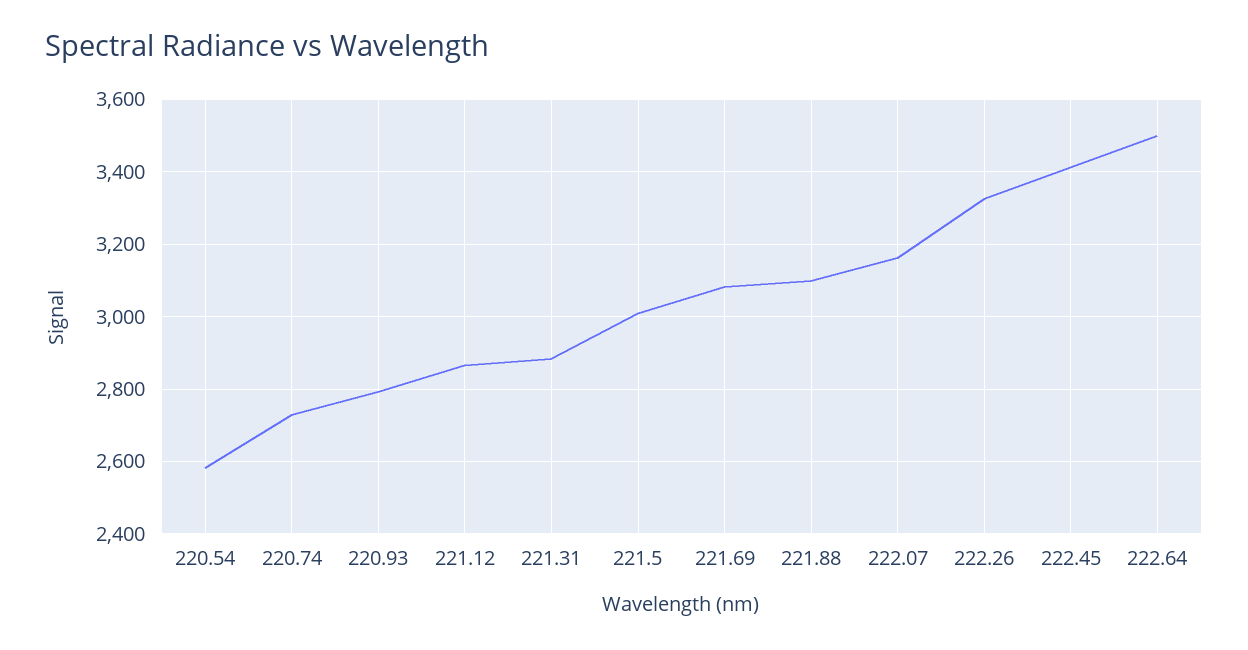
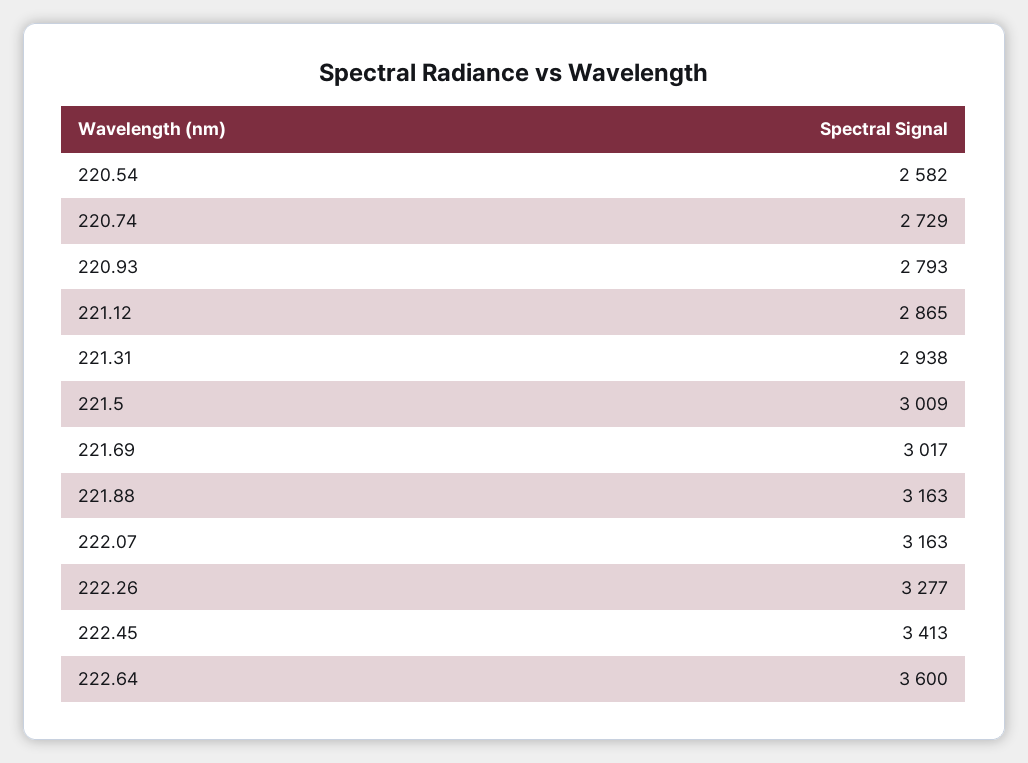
  {
    "220.54": 2582,
    "220.74": 2729,
    "220.93": 2793,
    "221.12": 2865,
-   "221.31": 2880,
+   "221.31": 2938,
    "221.5": 3009,
-   "221.69": 3080,
+   "221.69": 3017,
-   "221.88": 3100,
+   "221.88": 3163,
    "222.07": 3163,
-   "222.26": 3320,
+   "222.26": 3277,
    "222.45": 3413,
-   "222.64": 3500
+   "222.64": 3600
  }

